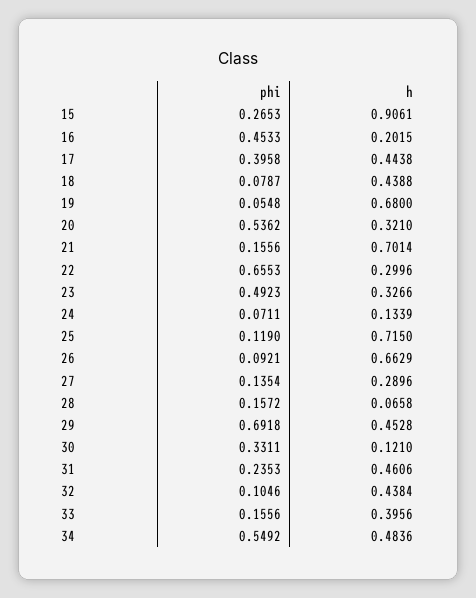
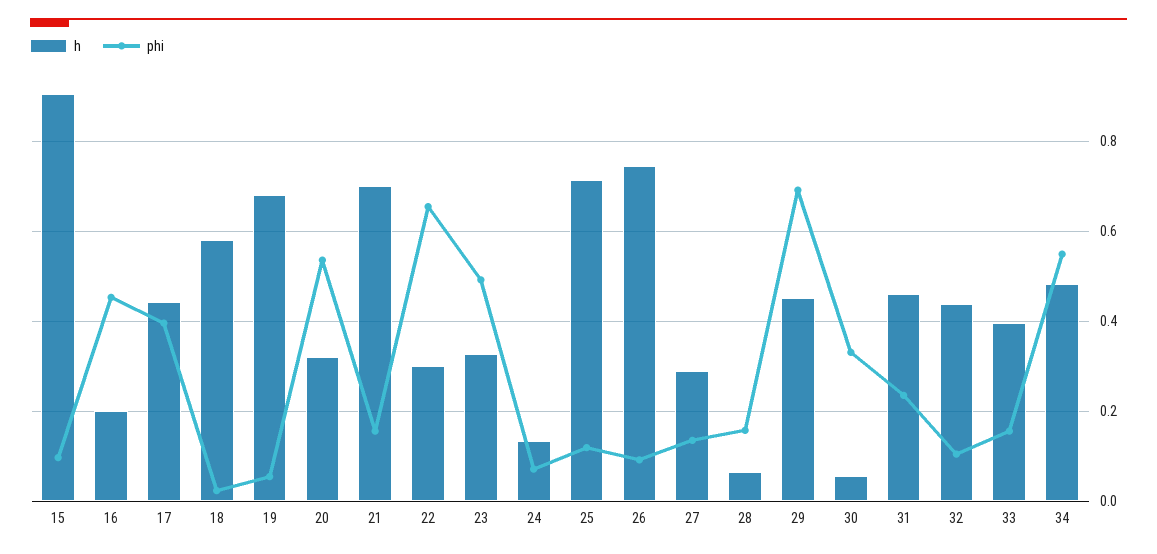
  {
    "phi": {
-     "15": 0.2653,
+     "15": 0.1,
      "16": 0.4533,
      "17": 0.3958,
-     "18": 0.0787,
+     "18": 0.02,
      "19": 0.0548,
      "20": 0.5362,
      "21": 0.1556,
      "22": 0.6553,
      "23": 0.4923,
      "24": 0.0711,
      "25": 0.119,
      "26": 0.0921,
      "27": 0.1354,
      "28": 0.1572,
      "29": 0.6918,
      "30": 0.3311,
      "31": 0.2353,
      "32": 0.1046,
      "33": 0.1556,
      "34": 0.5492
    },
    "h": {
      "15": 0.9061,
      "16": 0.2015,
      "17": 0.4438,
-     "18": 0.4388,
+     "18": 0.58,
      "19": 0.68,
      "20": 0.321,
      "21": 0.7014,
      "22": 0.2996,
      "23": 0.3266,
      "24": 0.1339,
      "25": 0.715,
-     "26": 0.6629,
+     "26": 0.74,
      "27": 0.2896,
      "28": 0.0658,
      "29": 0.4528,
-     "30": 0.121,
+     "30": 0.06,
      "31": 0.4606,
      "32": 0.4384,
      "33": 0.3956,
      "34": 0.4836
    }
  }

